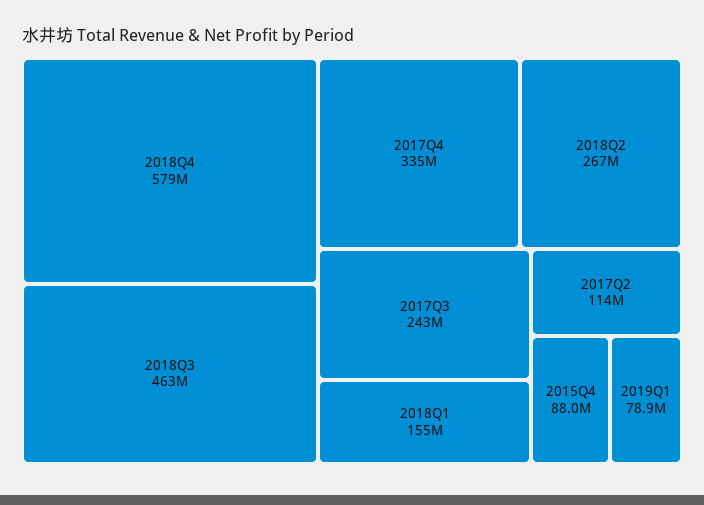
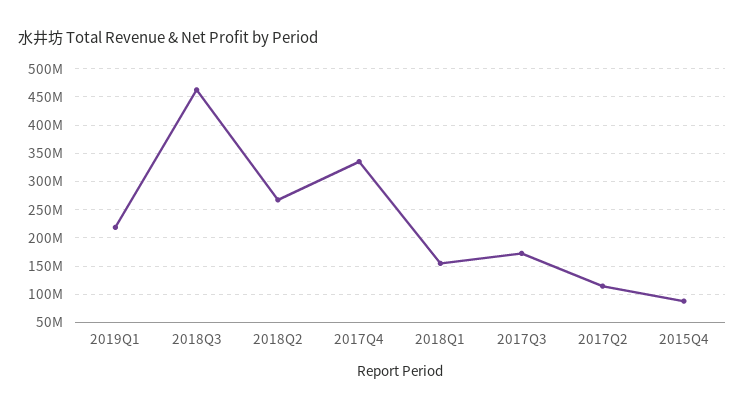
  {
-   "2018Q4": 579000000,
    "2018Q3": 463000000,
    "2017Q4": 335000000,
    "2018Q2": 267000000,
-   "2017Q3": 243000000,
+   "2017Q3": 175000000,
    "2018Q1": 155000000,
    "2017Q2": 114000000,
    "2015Q4": 88000000,
-   "2019Q1": 78900000
+   "2019Q1": 225000000
  }

